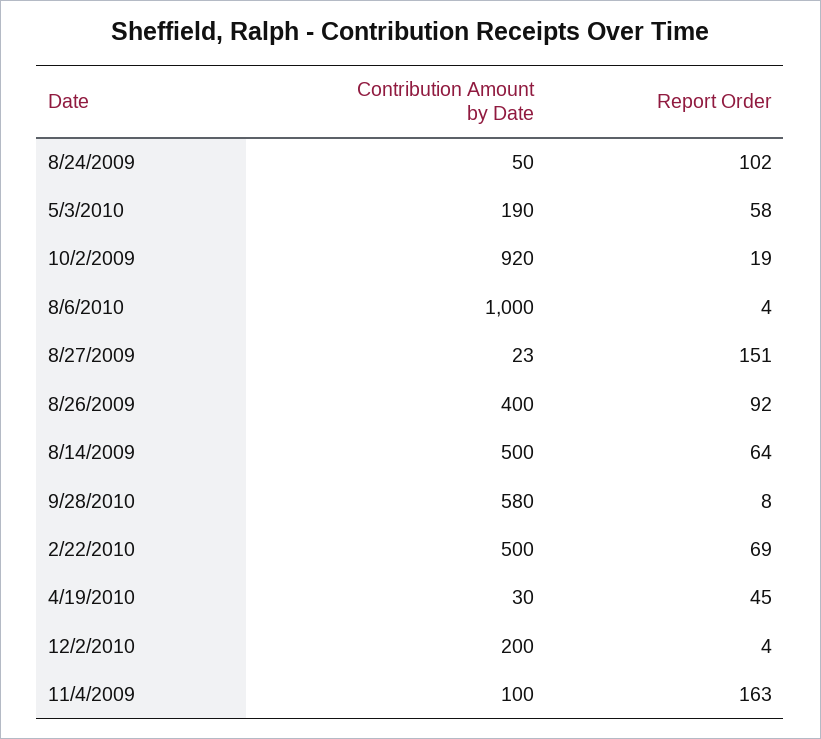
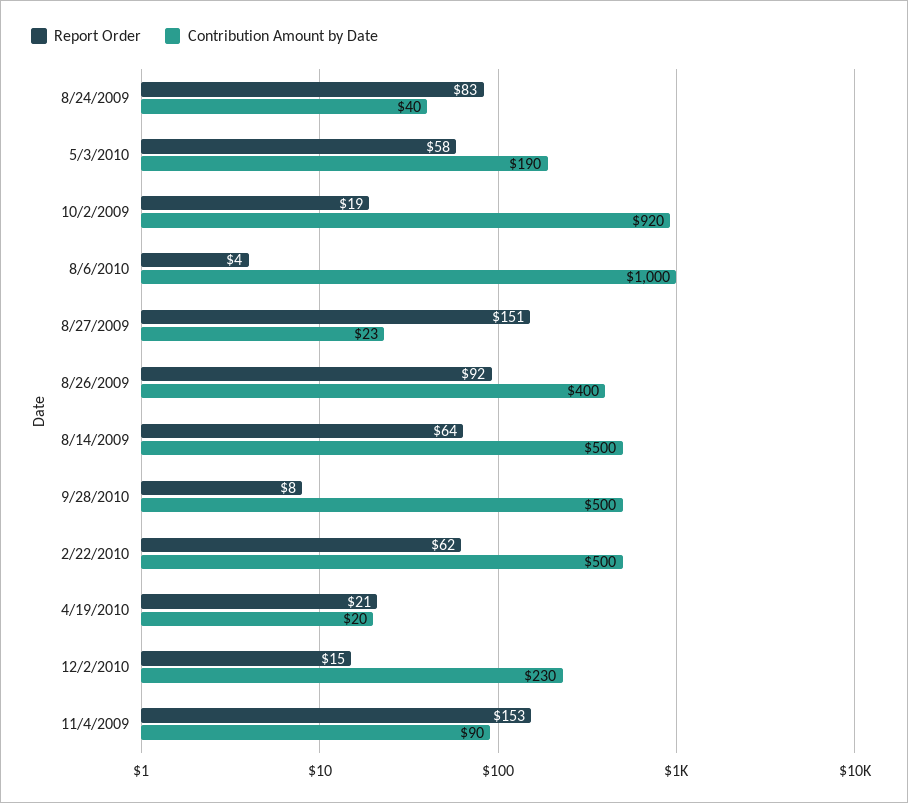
  {
    "Contribution Amount by Date": {
-     "8/24/2009": 50,
+     "8/24/2009": 40,
      "5/3/2010": 190,
      "10/2/2009": 920,
      "8/6/2010": 1000,
      "8/27/2009": 23,
      "8/26/2009": 400,
      "8/14/2009": 500,
-     "9/28/2010": 580,
+     "9/28/2010": 500,
      "2/22/2010": 500,
-     "4/19/2010": 30,
+     "4/19/2010": 20,
-     "12/2/2010": 200,
+     "12/2/2010": 230,
-     "11/4/2009": 100
+     "11/4/2009": 90
    },
    "Report Order": {
-     "8/24/2009": 102,
+     "8/24/2009": 83,
      "5/3/2010": 58,
      "10/2/2009": 19,
      "8/6/2010": 4,
      "8/27/2009": 151,
      "8/26/2009": 92,
      "8/14/2009": 64,
      "9/28/2010": 8,
-     "2/22/2010": 69,
+     "2/22/2010": 62,
-     "4/19/2010": 45,
+     "4/19/2010": 21,
-     "12/2/2010": 4,
+     "12/2/2010": 15,
-     "11/4/2009": 163
+     "11/4/2009": 153
    }
  }

